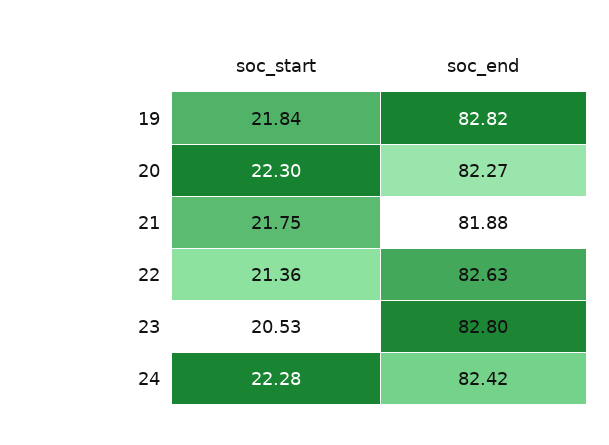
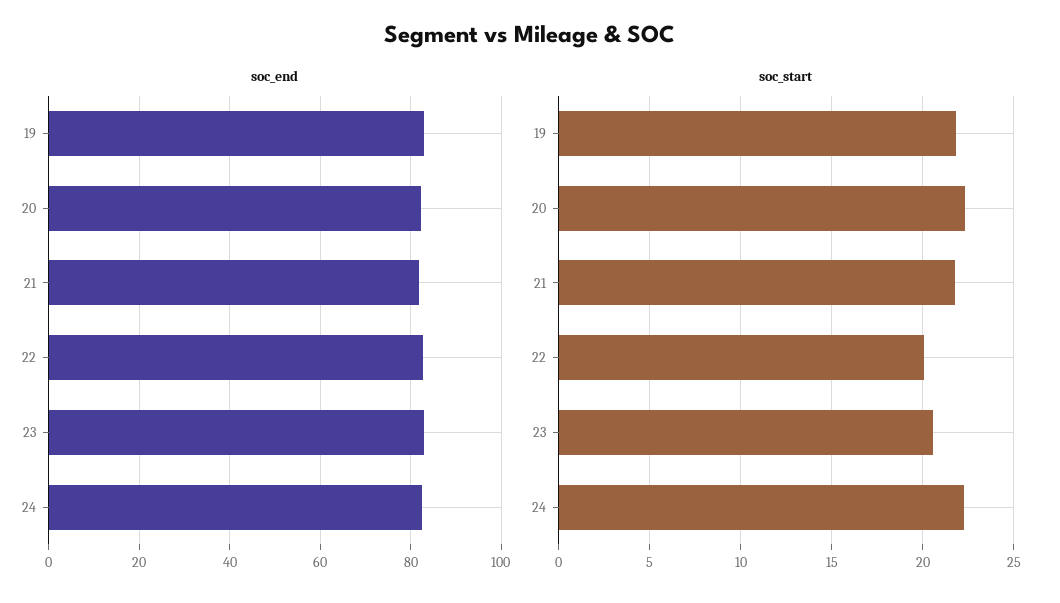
  {
    "soc_start": {
      "19": 21.84,
      "20": 22.3,
      "21": 21.75,
-     "22": 21.36,
+     "22": 20,
      "23": 20.53,
      "24": 22.28
    },
    "soc_end": {
      "19": 82.82,
      "20": 82.27,
      "21": 81.88,
      "22": 82.63,
      "23": 82.8,
      "24": 82.42
    }
  }

